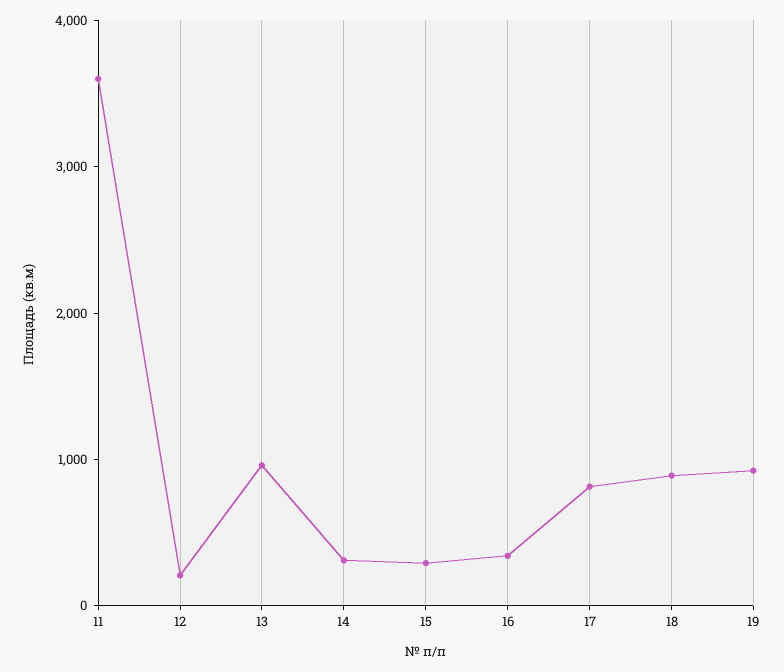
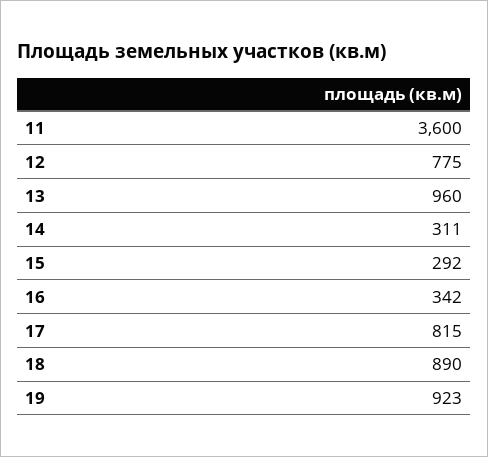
  {
    "11": 3600,
-   "12": 200,
+   "12": 775,
    "13": 960,
    "14": 311,
    "15": 292,
    "16": 342,
    "17": 815,
    "18": 890,
    "19": 923
  }

